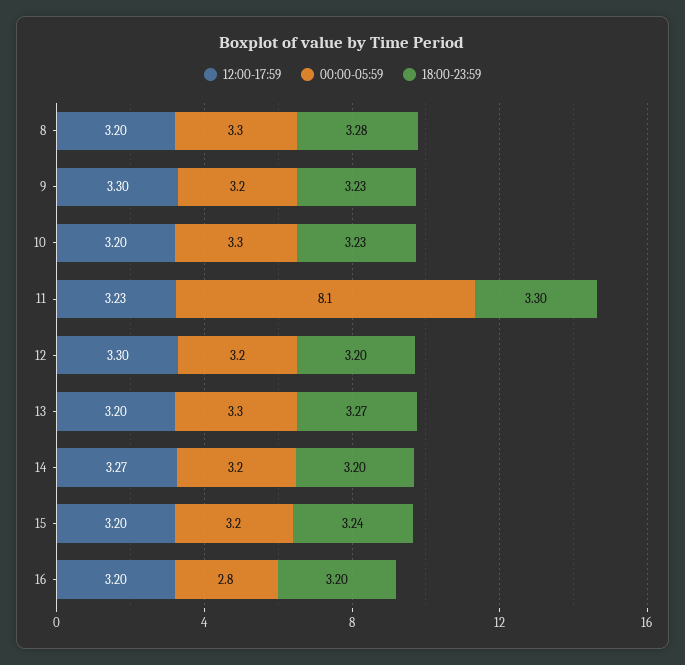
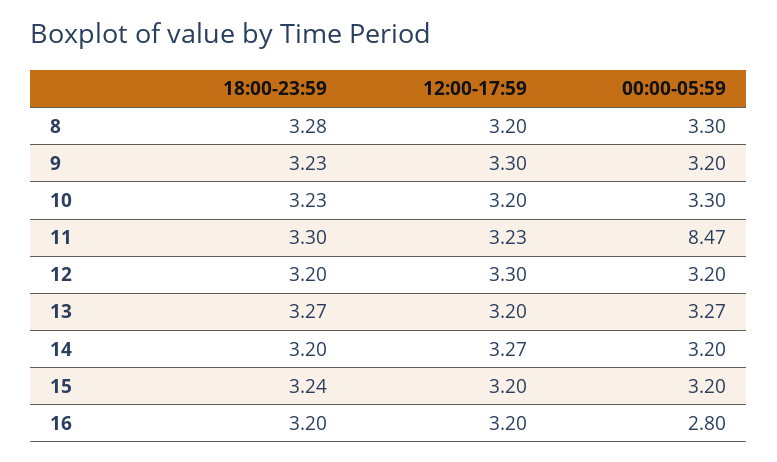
  {
    "12:00-17:59": {
      "8": 3.2,
      "9": 3.3,
      "10": 3.2,
      "11": 3.23,
      "12": 3.3,
      "13": 3.2,
      "14": 3.27,
      "15": 3.2,
      "16": 3.2
    },
    "00:00-05:59": {
      "8": 3.3,
      "9": 3.2,
      "10": 3.3,
-     "11": 8.1,
+     "11": 8.47,
      "12": 3.2,
      "13": 3.27,
      "14": 3.2,
      "15": 3.2,
      "16": 2.8
    },
    "18:00-23:59": {
      "8": 3.28,
      "9": 3.23,
      "10": 3.23,
      "11": 3.3,
      "12": 3.2,
      "13": 3.27,
      "14": 3.2,
      "15": 3.24,
      "16": 3.2
    }
  }

